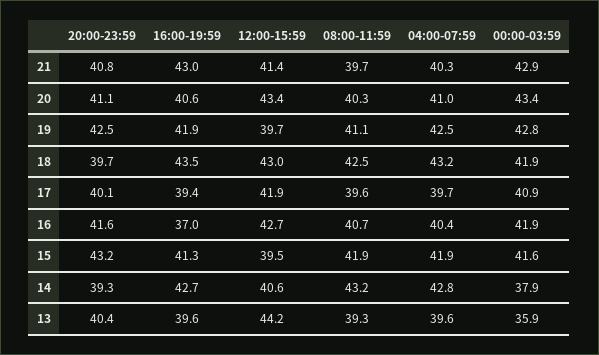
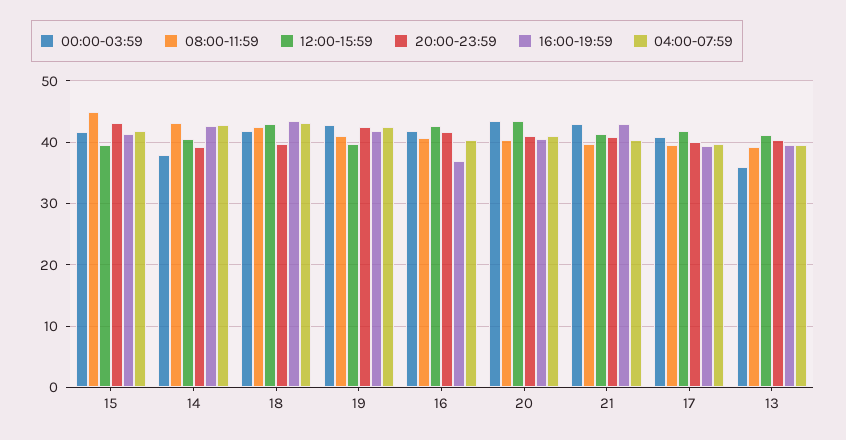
  {
    "20:00-23:59": {
      "21": 40.8,
      "20": 41.1,
      "19": 42.5,
      "18": 39.7,
      "17": 40.1,
      "16": 41.6,
      "15": 43.2,
      "14": 39.3,
      "13": 40.4
    },
    "16:00-19:59": {
      "21": 43,
      "20": 40.6,
      "19": 41.9,
      "18": 43.5,
      "17": 39.4,
      "16": 37,
      "15": 41.3,
      "14": 42.7,
      "13": 39.6
    },
    "12:00-15:59": {
      "21": 41.4,
      "20": 43.4,
      "19": 39.7,
      "18": 43,
      "17": 41.9,
      "16": 42.7,
      "15": 39.5,
      "14": 40.6,
-     "13": 44.2
+     "13": 41
    },
    "08:00-11:59": {
      "21": 39.7,
      "20": 40.3,
      "19": 41.1,
      "18": 42.5,
      "17": 39.6,
      "16": 40.7,
-     "15": 41.9,
+     "15": 45,
      "14": 43.2,
      "13": 39.3
    },
    "04:00-07:59": {
      "21": 40.3,
      "20": 41,
      "19": 42.5,
      "18": 43.2,
      "17": 39.7,
      "16": 40.4,
      "15": 41.9,
      "14": 42.8,
      "13": 39.6
    },
    "00:00-03:59": {
      "21": 42.9,
      "20": 43.4,
      "19": 42.8,
      "18": 41.9,
      "17": 40.9,
      "16": 41.9,
      "15": 41.6,
      "14": 37.9,
      "13": 35.9
    }
  }

